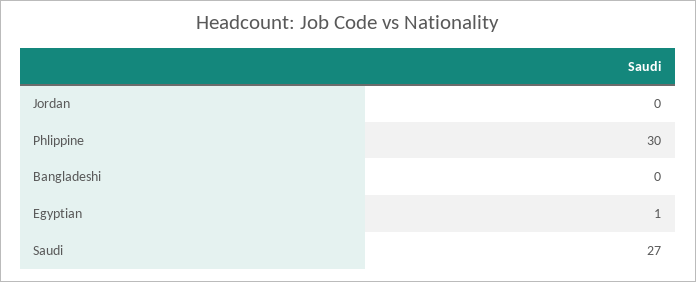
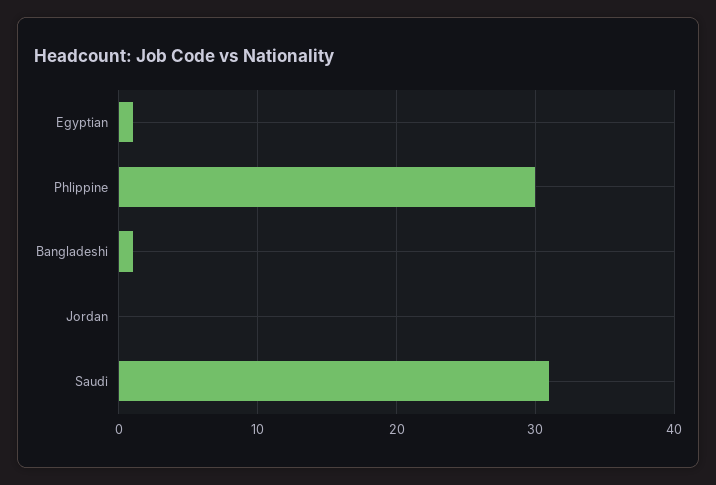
  {
    "Jordan": 0,
    "Phlippine": 30,
-   "Bangladeshi": 0,
+   "Bangladeshi": 1,
    "Egyptian": 1,
-   "Saudi": 27
+   "Saudi": 31
  }

